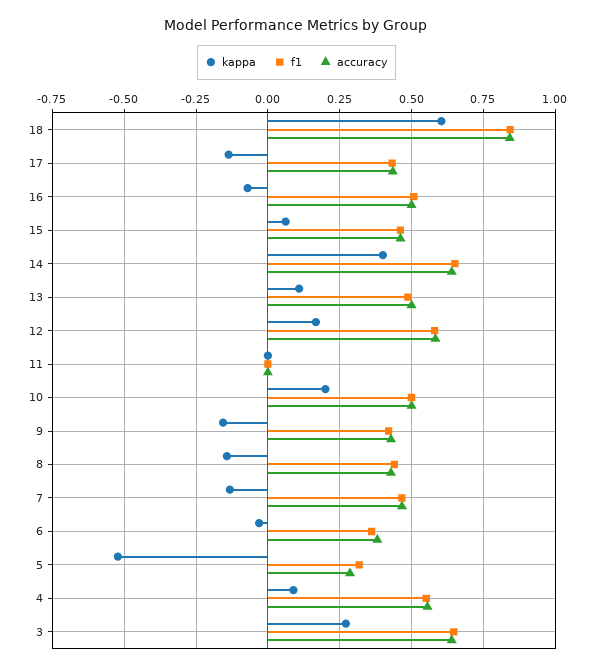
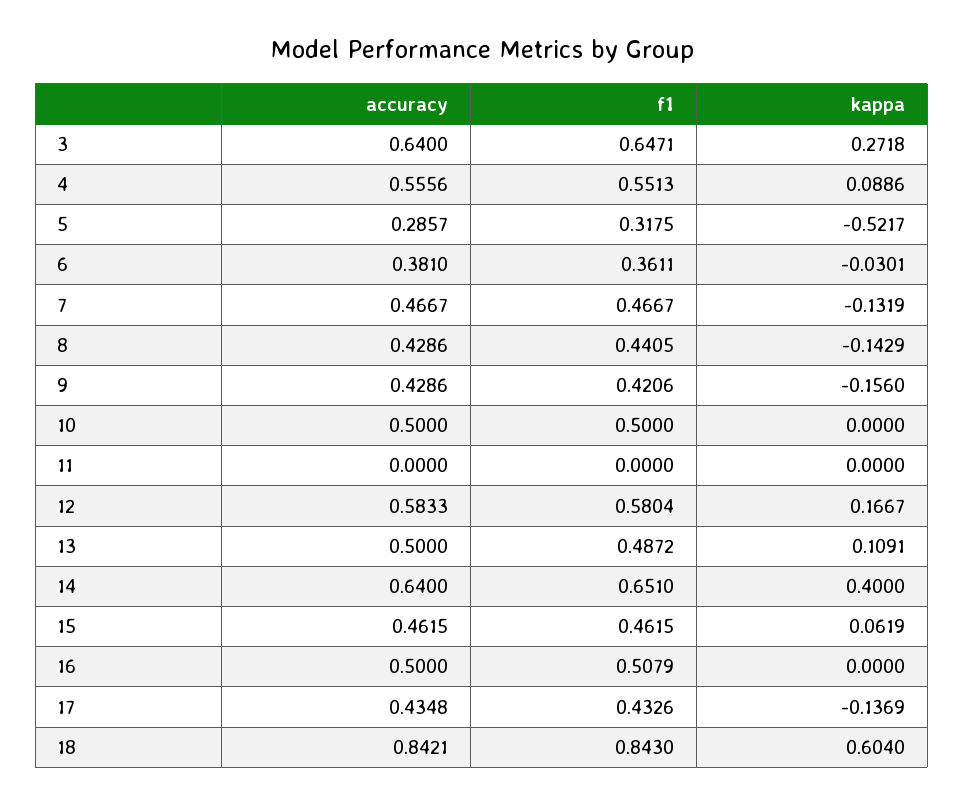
  {
    "kappa": {
      "18": 0.604,
      "17": -0.1369,
-     "16": -0.075,
+     "16": 0,
      "15": 0.0619,
      "14": 0.4,
      "13": 0.1091,
      "12": 0.1667,
      "11": 0,
-     "10": 0.2,
+     "10": 0,
      "9": -0.156,
      "8": -0.1429,
      "7": -0.1319,
      "6": -0.0301,
      "5": -0.5217,
      "4": 0.0886,
      "3": 0.2718
    },
    "f1": {
      "18": 0.843,
      "17": 0.4326,
      "16": 0.5079,
      "15": 0.4615,
      "14": 0.651,
      "13": 0.4872,
      "12": 0.5804,
      "11": 0,
      "10": 0.5,
      "9": 0.4206,
      "8": 0.4405,
      "7": 0.4667,
      "6": 0.3611,
      "5": 0.3175,
      "4": 0.5513,
      "3": 0.6471
    },
    "accuracy": {
      "18": 0.8421,
      "17": 0.4348,
      "16": 0.5,
      "15": 0.4615,
      "14": 0.64,
      "13": 0.5,
      "12": 0.5833,
      "11": 0,
      "10": 0.5,
      "9": 0.4286,
      "8": 0.4286,
      "7": 0.4667,
      "6": 0.381,
      "5": 0.2857,
      "4": 0.5556,
      "3": 0.64
    }
  }

